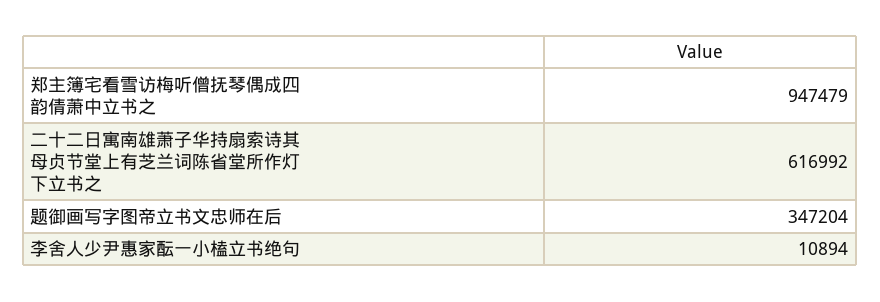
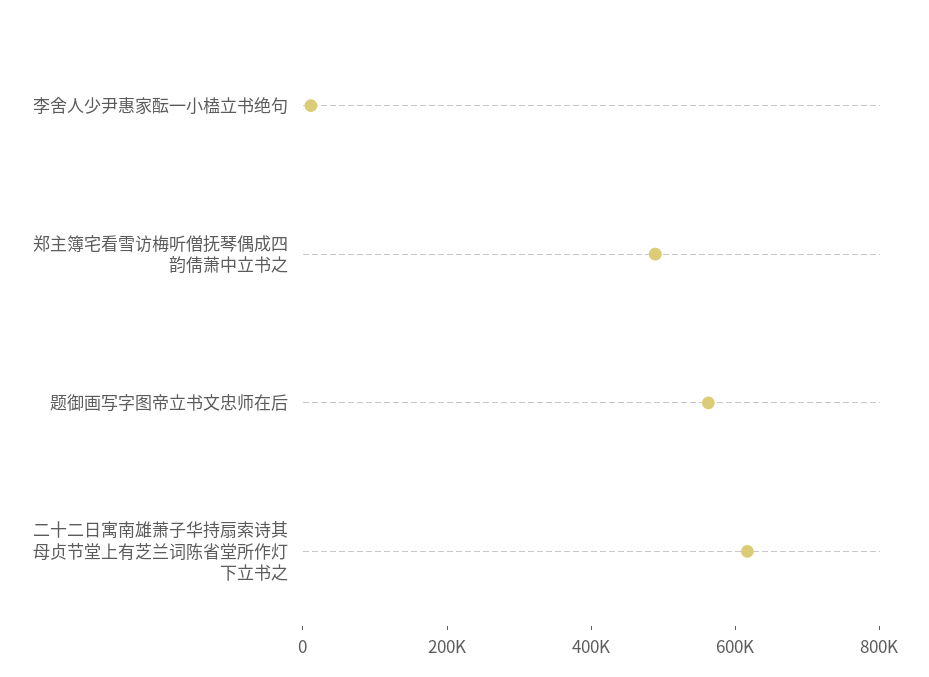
  {
-   "郑主簿宅看雪访梅听僧抚琴偶成四韵倩萧中立书之": 947479,
+   "郑主簿宅看雪访梅听僧抚琴偶成四韵倩萧中立书之": 500000,
    "二十二日寓南雄萧子华持扇索诗其母贞节堂上有芝兰词陈省堂所作灯下立书之": 616992,
-   "题御画写字图帝立书文忠师在后": 347204,
+   "题御画写字图帝立书文忠师在后": 550000,
    "李舍人少尹惠家酝一小榼立书绝句": 10894
  }

